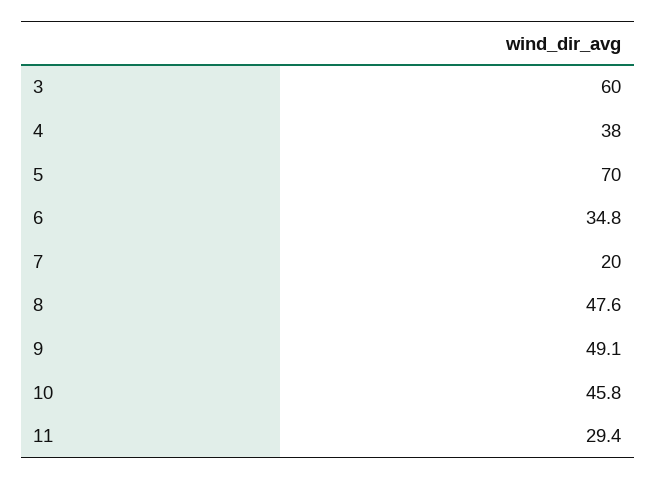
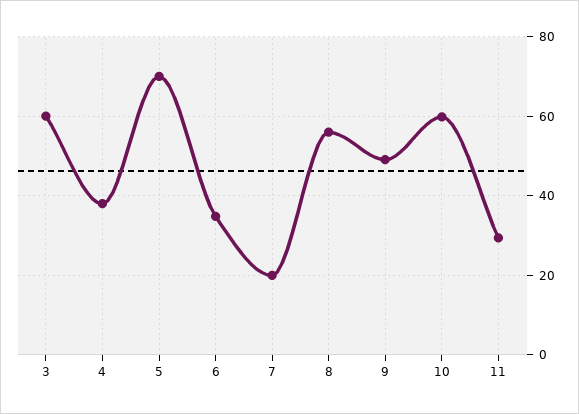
  {
    "3": 60,
    "4": 38,
    "5": 70,
    "6": 34.8,
    "7": 20,
-   "8": 47.6,
+   "8": 56,
    "9": 49.1,
-   "10": 45.8,
+   "10": 60,
    "11": 29.4
  }

